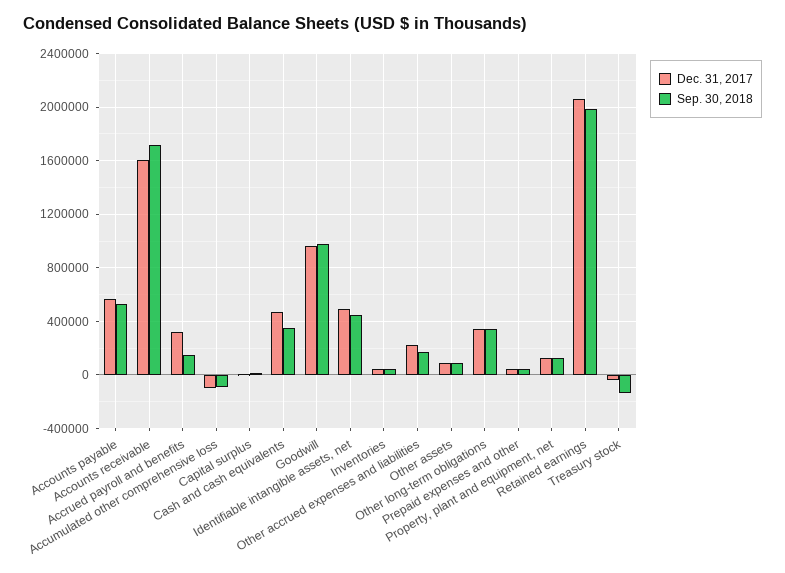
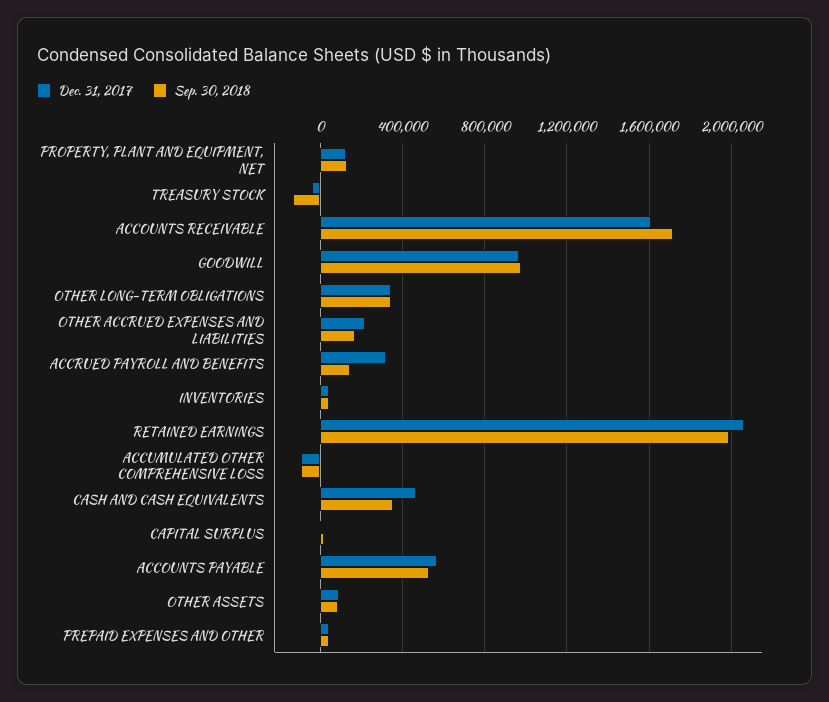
  {
    "Dec. 31, 2017": {
      "Accounts payable": 550000,
      "Accounts receivable": 1600000,
      "Accrued payroll and benefits": 300000,
      "Accumulated other comprehensive loss": -100000,
      "Capital surplus": 0,
      "Cash and cash equivalents": 450000,
      "Goodwill": 950000,
-     "Identifiable intangible assets, net": 500000,
      "Inventories": 50000,
      "Other accrued expenses and liabilities": 200000,
      "Other assets": 100000,
      "Other long-term obligations": 350000,
      "Prepaid expenses and other": 50000,
      "Property, plant and equipment, net": 150000,
      "Retained earnings": 2050000,
      "Treasury stock": -50000
    },
    "Sep. 30, 2018": {
      "Accounts payable": 550000,
      "Accounts receivable": 1700000,
      "Accrued payroll and benefits": 150000,
      "Accumulated other comprehensive loss": -100000,
      "Capital surplus": 0,
      "Cash and cash equivalents": 350000,
      "Goodwill": 1000000,
-     "Identifiable intangible assets, net": 450000,
      "Inventories": 50000,
      "Other accrued expenses and liabilities": 150000,
      "Other assets": 100000,
      "Other long-term obligations": 350000,
      "Prepaid expenses and other": 50000,
      "Property, plant and equipment, net": 150000,
      "Retained earnings": 2000000,
      "Treasury stock": -150000
    }
  }

